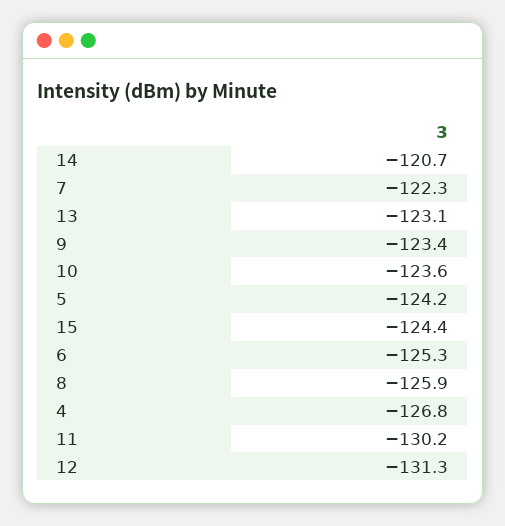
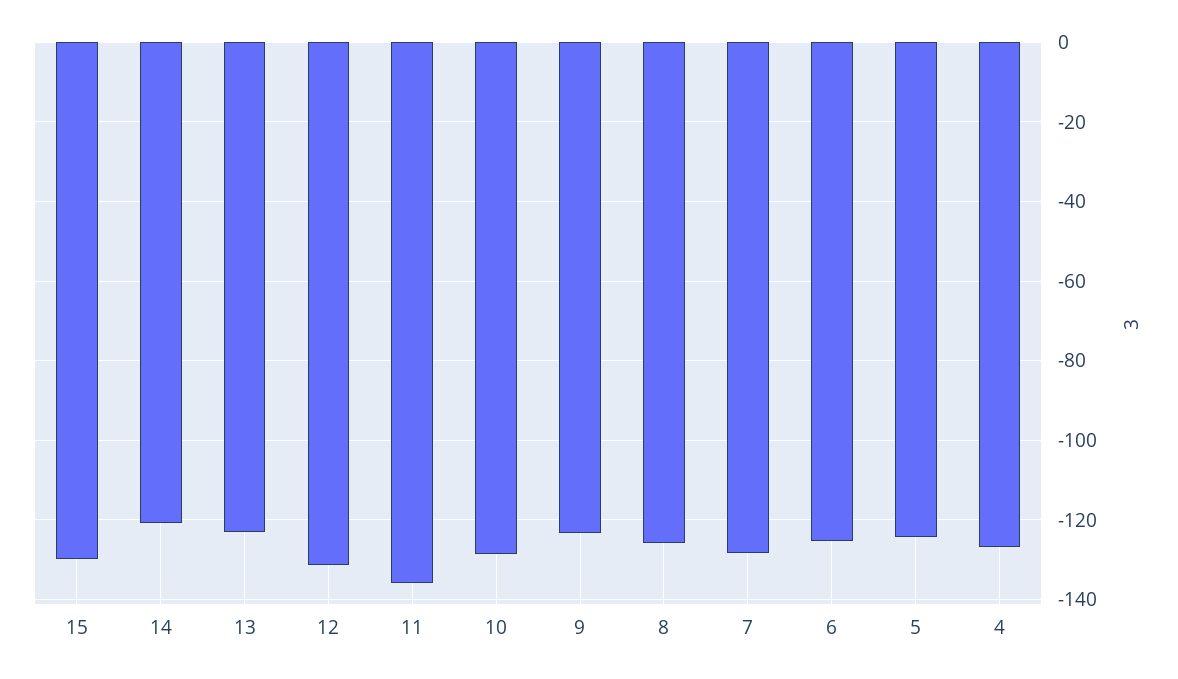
  {
    "14": -120.7,
-   "7": -122.3,
+   "7": -128,
    "13": -123.1,
    "9": -123.4,
-   "10": -123.6,
+   "10": -128,
    "5": -124.2,
-   "15": -124.4,
+   "15": -130,
    "6": -125.3,
    "8": -125.9,
    "4": -126.8,
-   "11": -130.2,
+   "11": -136,
    "12": -131.3
  }

